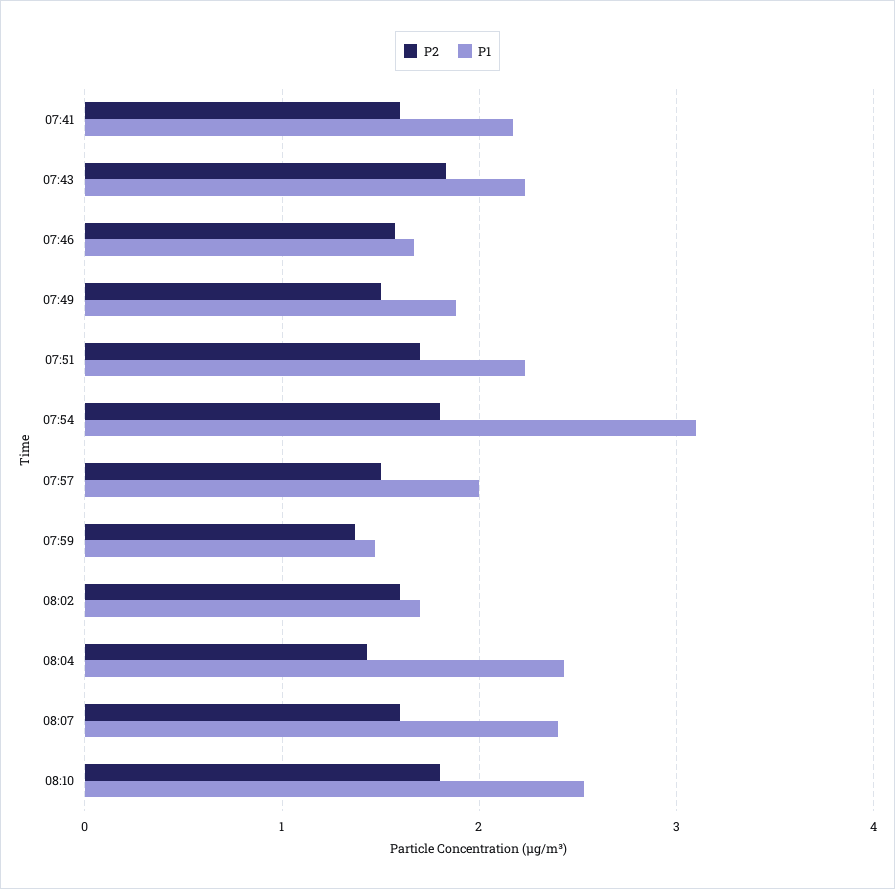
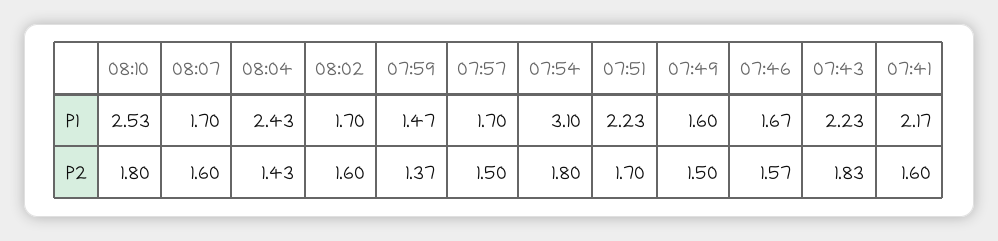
  {
    "P2": {
      "07:41": 1.6,
      "07:43": 1.83,
      "07:46": 1.57,
      "07:49": 1.5,
      "07:51": 1.7,
      "07:54": 1.8,
      "07:57": 1.5,
      "07:59": 1.37,
      "08:02": 1.6,
      "08:04": 1.43,
      "08:07": 1.6,
      "08:10": 1.8
    },
    "P1": {
      "07:41": 2.17,
      "07:43": 2.23,
      "07:46": 1.67,
-     "07:49": 1.9,
+     "07:49": 1.6,
      "07:51": 2.23,
      "07:54": 3.1,
-     "07:57": 2,
+     "07:57": 1.7,
      "07:59": 1.47,
      "08:02": 1.7,
      "08:04": 2.43,
-     "08:07": 2.4,
+     "08:07": 1.7,
      "08:10": 2.53
    }
  }

